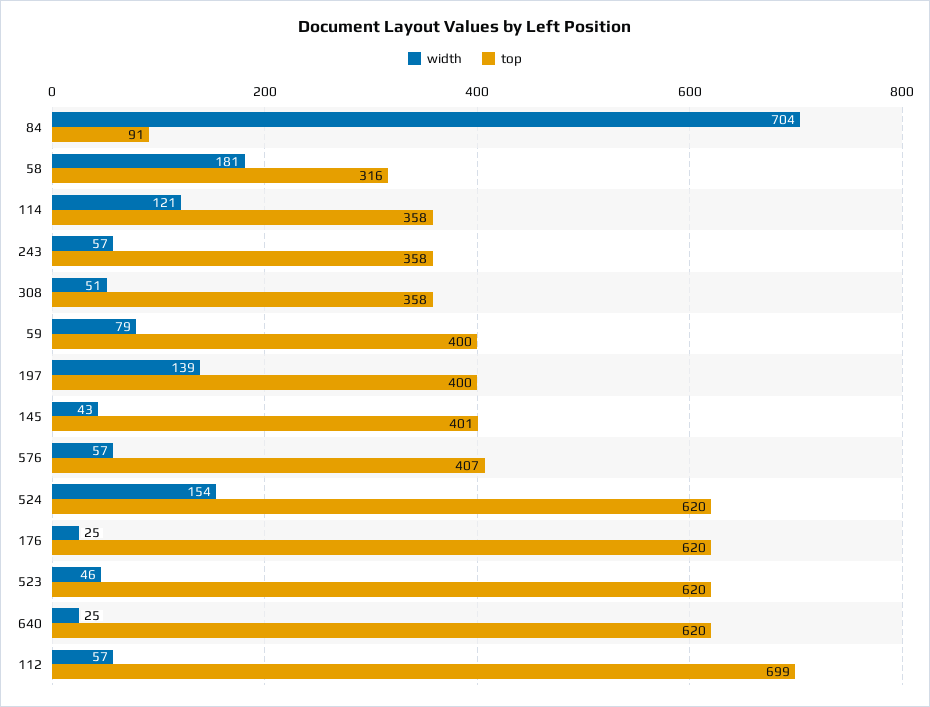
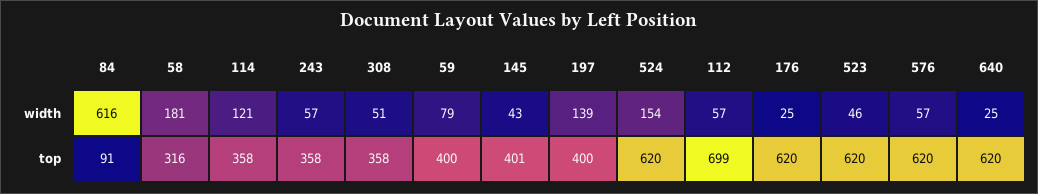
  {
    "width": {
-     "84": 704,
+     "84": 616,
      "58": 181,
      "114": 121,
      "243": 57,
      "308": 51,
      "59": 79,
      "197": 139,
      "145": 43,
      "576": 57,
      "524": 154,
      "176": 25,
      "523": 46,
      "640": 25,
      "112": 57
    },
    "top": {
      "84": 91,
      "58": 316,
      "114": 358,
      "243": 358,
      "308": 358,
      "59": 400,
      "197": 400,
      "145": 401,
-     "576": 407,
+     "576": 620,
      "524": 620,
      "176": 620,
      "523": 620,
      "640": 620,
      "112": 699
    }
  }

